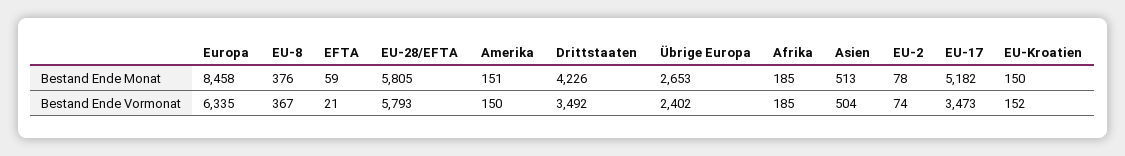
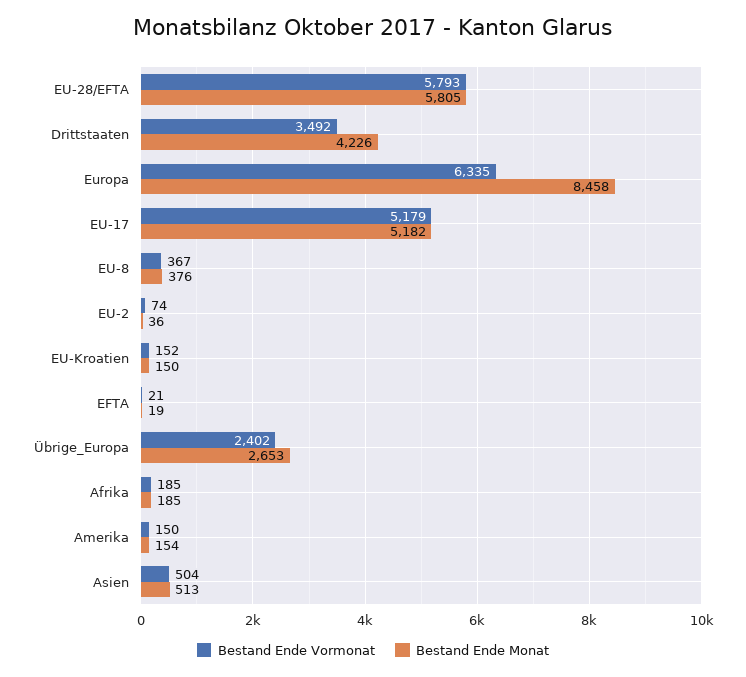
  {
    "Bestand Ende Monat": {
      "Europa": 8458,
      "EU-8": 376,
-     "EFTA": 59,
+     "EFTA": 19,
      "EU-28/EFTA": 5805,
-     "Amerika": 151,
+     "Amerika": 154,
      "Drittstaaten": 4226,
      "Übrige Europa": 2653,
      "Afrika": 185,
      "Asien": 513,
-     "EU-2": 78,
+     "EU-2": 36,
      "EU-17": 5182,
      "EU-Kroatien": 150
    },
    "Bestand Ende Vormonat": {
      "Europa": 6335,
      "EU-8": 367,
      "EFTA": 21,
      "EU-28/EFTA": 5793,
      "Amerika": 150,
      "Drittstaaten": 3492,
      "Übrige Europa": 2402,
      "Afrika": 185,
      "Asien": 504,
      "EU-2": 74,
-     "EU-17": 3473,
+     "EU-17": 5179,
      "EU-Kroatien": 152
    }
  }

